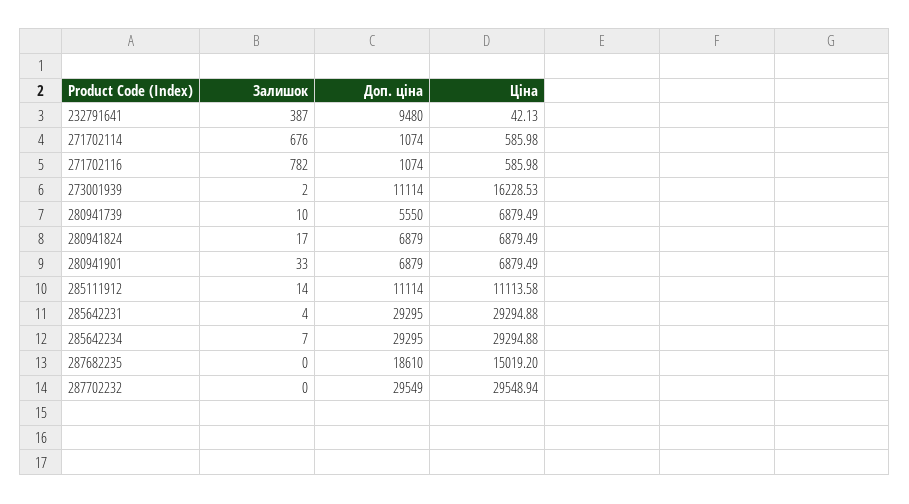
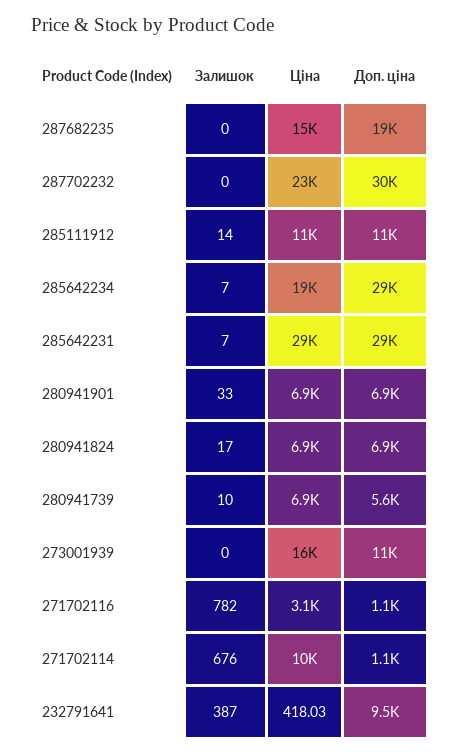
  {
    "Залишок": {
      "232791641": 387,
      "271702114": 676,
      "271702116": 782,
-     "273001939": 2,
+     "273001939": 0,
      "280941739": 10,
      "280941824": 17,
      "280941901": 33,
      "285111912": 14,
-     "285642231": 4,
+     "285642231": 7,
      "285642234": 7,
      "287682235": 0,
      "287702232": 0
    },
    "Доп. ціна": {
      "232791641": 9480,
      "271702114": 1074,
      "271702116": 1074,
      "273001939": 11114,
      "280941739": 5550,
      "280941824": 6879,
      "280941901": 6879,
      "285111912": 11114,
      "285642231": 29295,
      "285642234": 29295,
      "287682235": 18610,
      "287702232": 29549
    },
    "Ціна": {
-     "232791641": 42.13,
+     "232791641": 418.03,
-     "271702114": 585.98,
+     "271702114": 10000,
-     "271702116": 585.98,
+     "271702116": 3100,
      "273001939": 16228.53,
      "280941739": 6879.49,
      "280941824": 6879.49,
      "280941901": 6879.49,
      "285111912": 11113.58,
      "285642231": 29294.88,
-     "285642234": 29294.88,
+     "285642234": 19000,
      "287682235": 15019.2,
-     "287702232": 29548.94
+     "287702232": 23000
    }
  }

